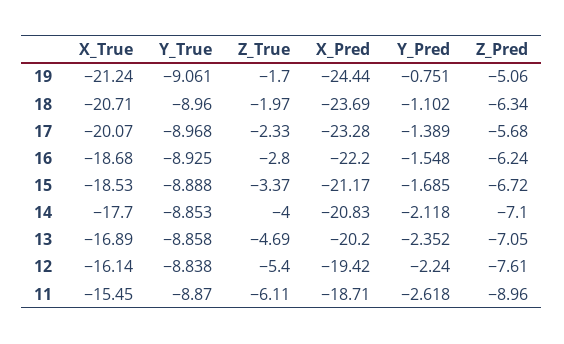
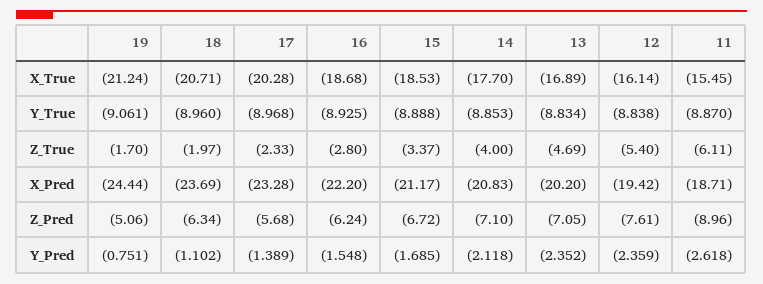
  {
    "X_True": {
      "19": -21.24,
      "18": -20.71,
-     "17": -20.07,
+     "17": -20.28,
      "16": -18.68,
      "15": -18.53,
      "14": -17.7,
      "13": -16.89,
      "12": -16.14,
      "11": -15.45
    },
    "Y_True": {
      "19": -9.061,
      "18": -8.96,
      "17": -8.968,
      "16": -8.925,
      "15": -8.888,
      "14": -8.853,
-     "13": -8.858,
+     "13": -8.834,
      "12": -8.838,
      "11": -8.87
    },
    "Z_True": {
      "19": -1.7,
      "18": -1.97,
      "17": -2.33,
      "16": -2.8,
      "15": -3.37,
      "14": -4,
      "13": -4.69,
      "12": -5.4,
      "11": -6.11
    },
    "X_Pred": {
      "19": -24.44,
      "18": -23.69,
      "17": -23.28,
      "16": -22.2,
      "15": -21.17,
      "14": -20.83,
      "13": -20.2,
      "12": -19.42,
      "11": -18.71
    },
    "Y_Pred": {
      "19": -0.751,
      "18": -1.102,
      "17": -1.389,
      "16": -1.548,
      "15": -1.685,
      "14": -2.118,
      "13": -2.352,
-     "12": -2.24,
+     "12": -2.359,
      "11": -2.618
    },
    "Z_Pred": {
      "19": -5.06,
      "18": -6.34,
      "17": -5.68,
      "16": -6.24,
      "15": -6.72,
      "14": -7.1,
      "13": -7.05,
      "12": -7.61,
      "11": -8.96
    }
  }

